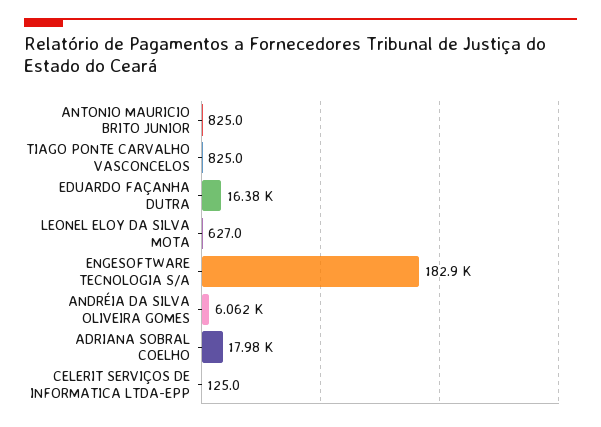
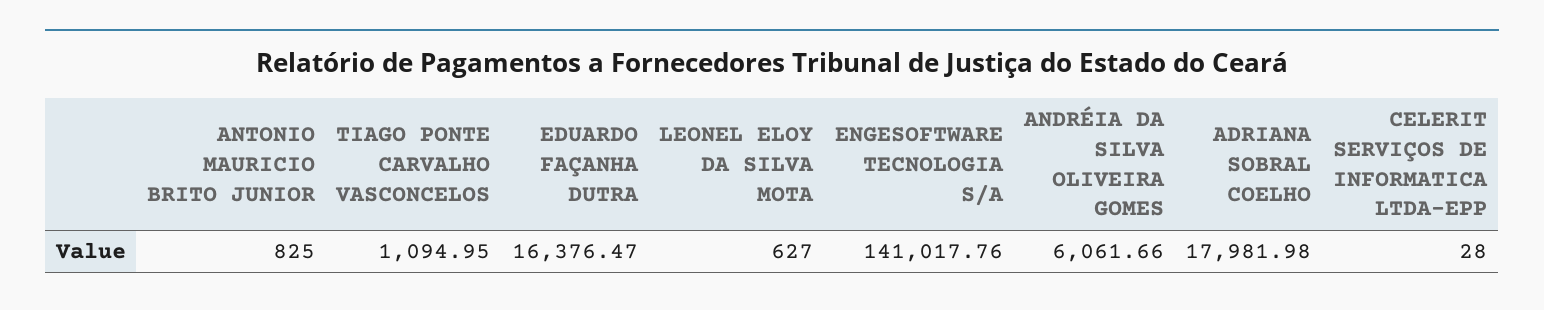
  {
    "ANTONIO MAURICIO BRITO JUNIOR": 825,
-   "TIAGO PONTE CARVALHO VASCONCELOS": 825,
+   "TIAGO PONTE CARVALHO VASCONCELOS": 1094.95,
    "EDUARDO FAÇANHA DUTRA": 16376.47,
    "LEONEL ELOY DA SILVA MOTA": 627,
-   "ENGESOFTWARE TECNOLOGIA S/A": 182900,
+   "ENGESOFTWARE TECNOLOGIA S/A": 141017.76,
    "ANDRÉIA DA SILVA OLIVEIRA GOMES": 6061.66,
    "ADRIANA SOBRAL COELHO": 17981.98,
-   "CELERIT SERVIÇOS DE INFORMATICA LTDA-EPP": 125
+   "CELERIT SERVIÇOS DE INFORMATICA LTDA-EPP": 28
  }

